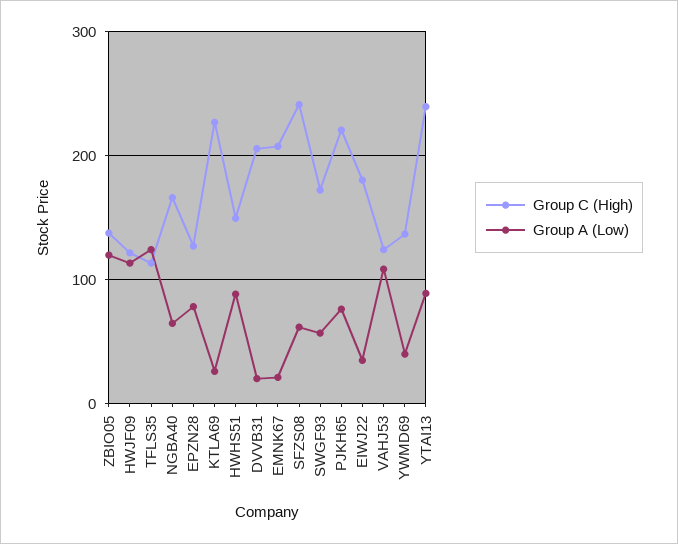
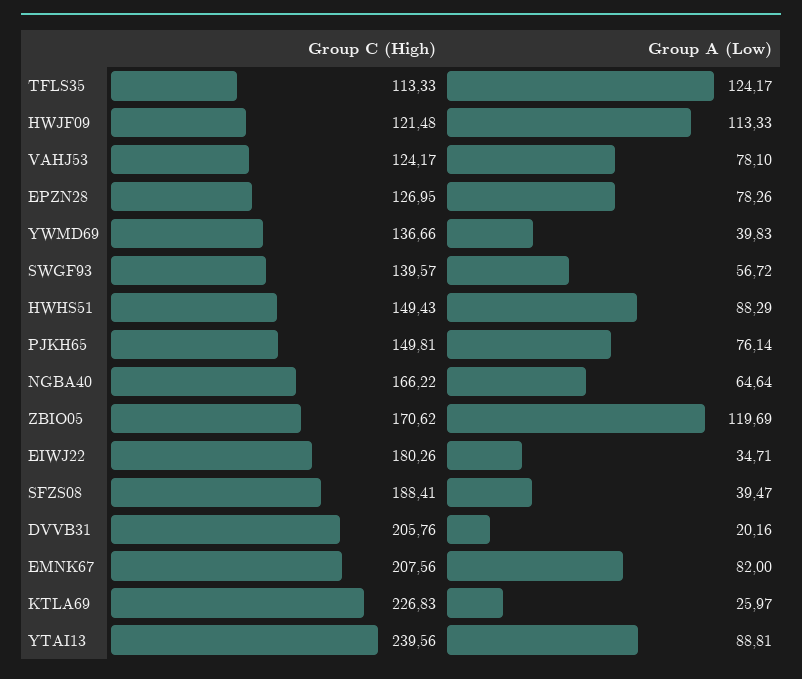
  {
    "Group C (High)": {
-     "ZBIO05": 140,
+     "ZBIO05": 170.62,
      "HWJF09": 121.48,
      "TFLS35": 113.33,
      "NGBA40": 166.22,
      "EPZN28": 126.95,
      "KTLA69": 226.83,
      "HWHS51": 149.43,
      "DVVB31": 205.76,
      "EMNK67": 207.56,
-     "SFZS08": 240,
+     "SFZS08": 188.41,
-     "SWGF93": 170,
+     "SWGF93": 139.57,
-     "PJKH65": 220,
+     "PJKH65": 149.81,
      "EIWJ22": 180.26,
      "VAHJ53": 124.17,
      "YWMD69": 136.66,
      "YTAI13": 239.56
    },
    "Group A (Low)": {
      "ZBIO05": 119.69,
      "HWJF09": 113.33,
      "TFLS35": 124.17,
      "NGBA40": 64.64,
      "EPZN28": 78.26,
      "KTLA69": 25.97,
      "HWHS51": 88.29,
      "DVVB31": 20.16,
-     "EMNK67": 20,
+     "EMNK67": 82,
-     "SFZS08": 60,
+     "SFZS08": 39.47,
      "SWGF93": 56.72,
      "PJKH65": 76.14,
      "EIWJ22": 34.71,
-     "VAHJ53": 110,
+     "VAHJ53": 78.1,
      "YWMD69": 39.83,
      "YTAI13": 88.81
    }
  }

